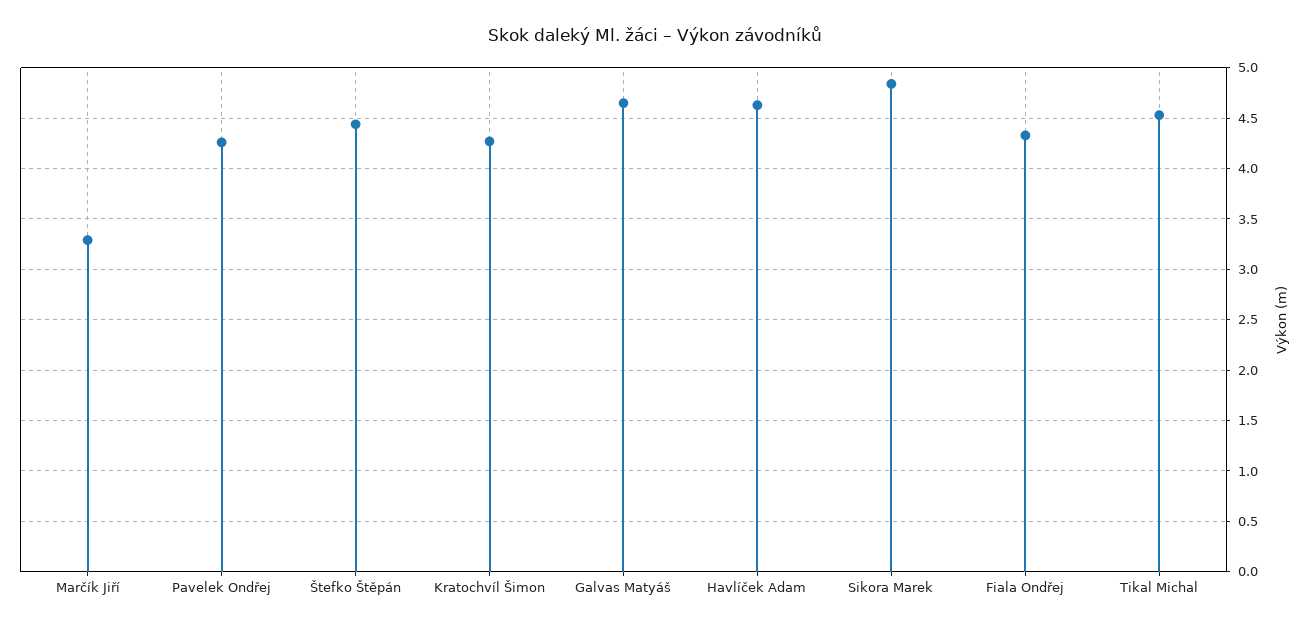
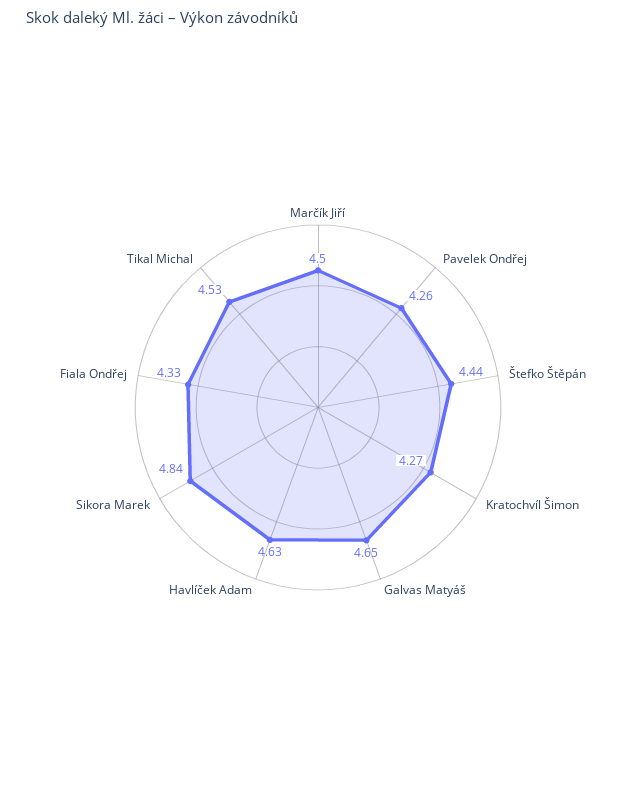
  {
-   "Marčík Jiří": 3.3,
+   "Marčík Jiří": 4.5,
    "Pavelek Ondřej": 4.26,
    "Štefko Štěpán": 4.44,
    "Kratochvíl Šimon": 4.27,
    "Galvas Matyáš": 4.65,
    "Havlíček Adam": 4.63,
    "Sikora Marek": 4.84,
    "Fiala Ondřej": 4.33,
    "Tikal Michal": 4.53
  }

